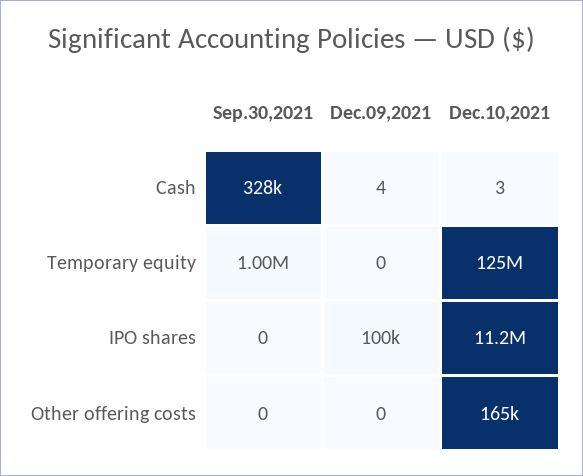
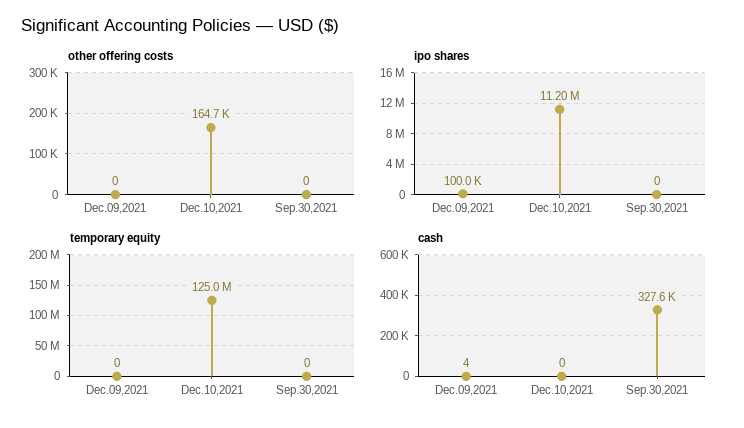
  {
    "Cash": {
      "Sep.30,2021": 327600,
      "Dec.09,2021": 4,
-     "Dec.10,2021": 3
+     "Dec.10,2021": 0
    },
    "Temporary equity": {
-     "Sep.30,2021": 1000000,
+     "Sep.30,2021": 0,
      "Dec.09,2021": 0,
      "Dec.10,2021": 125000000
    },
    "IPO shares": {
      "Sep.30,2021": 0,
      "Dec.09,2021": 100000,
      "Dec.10,2021": 11200000
    },
    "Other offering costs": {
      "Sep.30,2021": 0,
      "Dec.09,2021": 0,
      "Dec.10,2021": 164700
    }
  }

